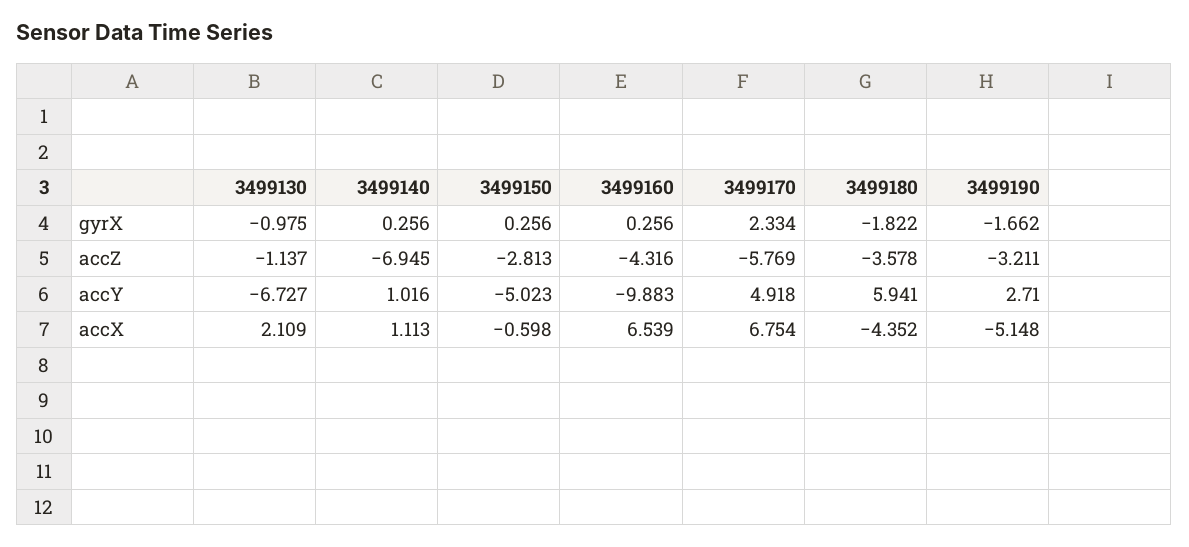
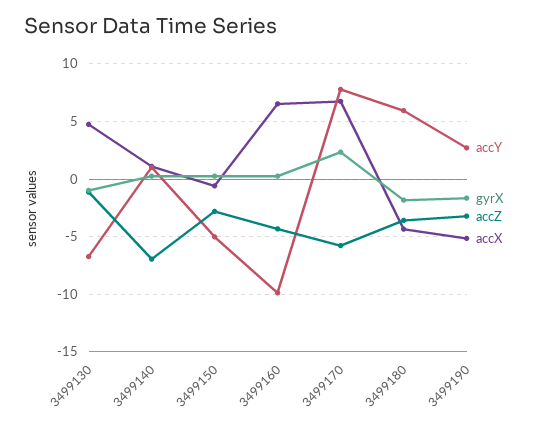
  {
    "gyrX": {
      "3499130": -0.975,
      "3499140": 0.256,
      "3499150": 0.256,
      "3499160": 0.256,
      "3499170": 2.334,
      "3499180": -1.822,
      "3499190": -1.662
    },
    "accZ": {
      "3499130": -1.137,
      "3499140": -6.945,
      "3499150": -2.813,
      "3499160": -4.316,
      "3499170": -5.769,
      "3499180": -3.578,
      "3499190": -3.211
    },
    "accY": {
      "3499130": -6.727,
      "3499140": 1.016,
      "3499150": -5.023,
      "3499160": -9.883,
-     "3499170": 4.918,
+     "3499170": 8,
      "3499180": 5.941,
      "3499190": 2.71
    },
    "accX": {
-     "3499130": 2.109,
+     "3499130": 5,
      "3499140": 1.113,
      "3499150": -0.598,
      "3499160": 6.539,
      "3499170": 6.754,
      "3499180": -4.352,
      "3499190": -5.148
    }
  }

